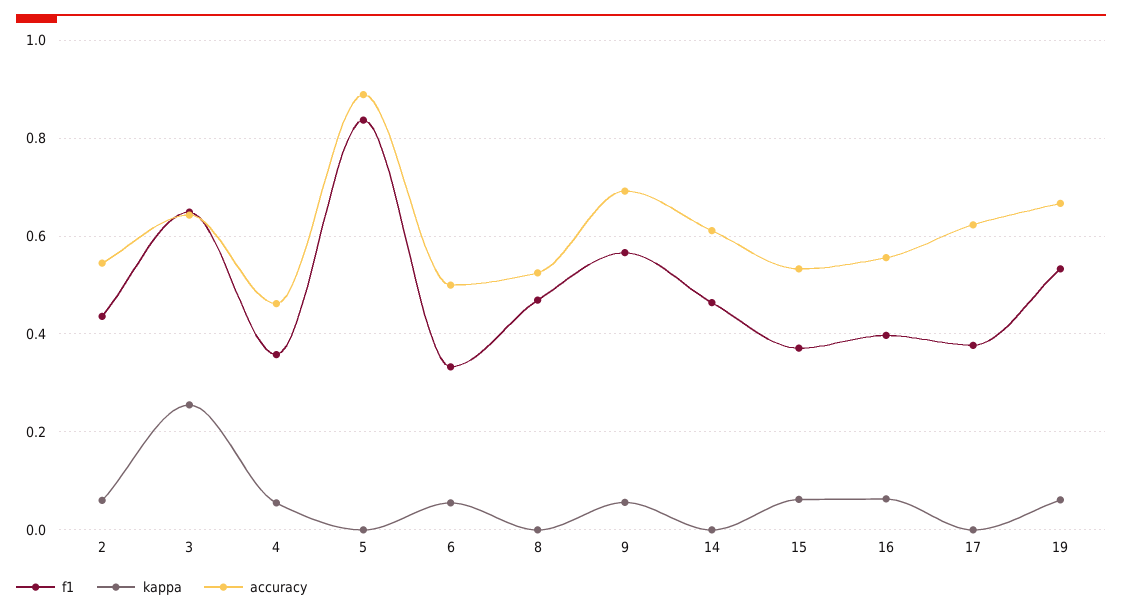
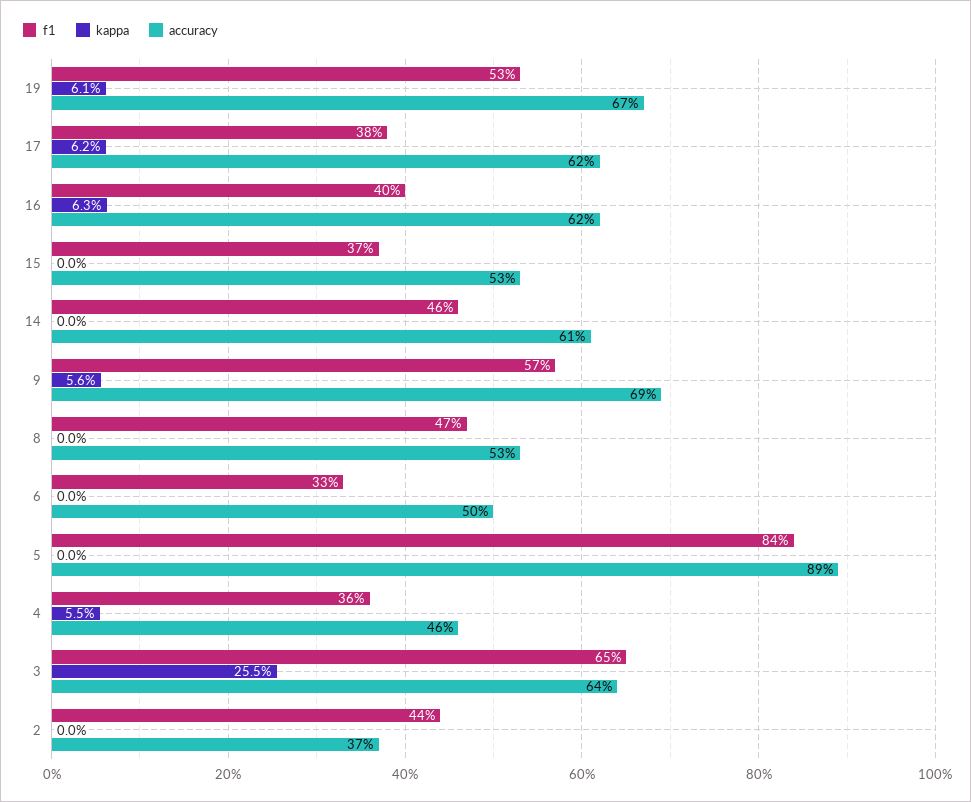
  {
    "f1": {
      "2": 0.44,
      "3": 0.65,
      "4": 0.36,
      "5": 0.84,
      "6": 0.33,
      "8": 0.47,
      "9": 0.57,
      "14": 0.46,
      "15": 0.37,
      "16": 0.4,
      "17": 0.38,
      "19": 0.53
    },
    "kappa": {
-     "2": 0.06,
+     "2": 0,
      "3": 0.255,
      "4": 0.055,
      "5": 0,
-     "6": 0.06,
+     "6": 0,
      "8": 0,
      "9": 0.056,
      "14": 0,
-     "15": 0.06,
+     "15": 0,
      "16": 0.063,
-     "17": 0,
+     "17": 0.062,
      "19": 0.061
    },
    "accuracy": {
-     "2": 0.54,
+     "2": 0.37,
      "3": 0.64,
      "4": 0.46,
      "5": 0.89,
      "6": 0.5,
      "8": 0.53,
      "9": 0.69,
      "14": 0.61,
      "15": 0.53,
-     "16": 0.56,
+     "16": 0.62,
      "17": 0.62,
      "19": 0.67
    }
  }

